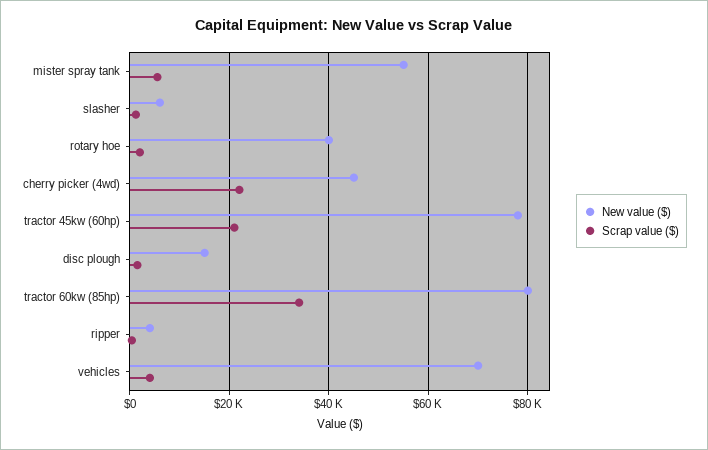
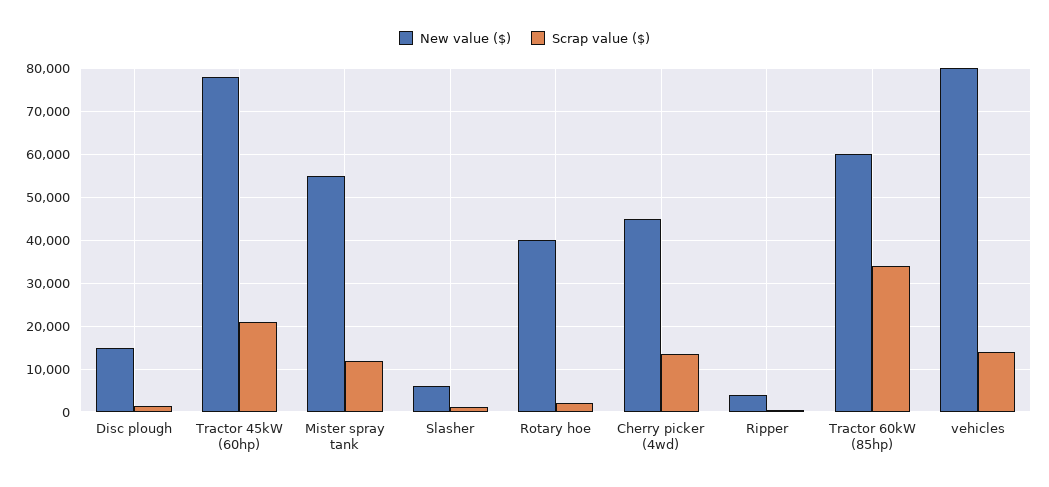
  {
    "New value ($)": {
      "mister spray tank": 56000,
      "slasher": 6000,
      "rotary hoe": 40000,
      "cherry picker (4wd)": 46000,
      "tractor 45kw (60hp)": 78000,
      "disc plough": 16000,
-     "tractor 60kw (85hp)": 80000,
+     "tractor 60kw (85hp)": 60000,
      "ripper": 4000,
-     "vehicles": 70000
+     "vehicles": 80000
    },
    "Scrap value ($)": {
-     "mister spray tank": 6000,
+     "mister spray tank": 12000,
      "slasher": 2000,
      "rotary hoe": 2000,
-     "cherry picker (4wd)": 22000,
+     "cherry picker (4wd)": 14000,
      "tractor 45kw (60hp)": 22000,
      "disc plough": 2000,
      "tractor 60kw (85hp)": 34000,
      "ripper": 0,
-     "vehicles": 4000
+     "vehicles": 14000
    }
  }

